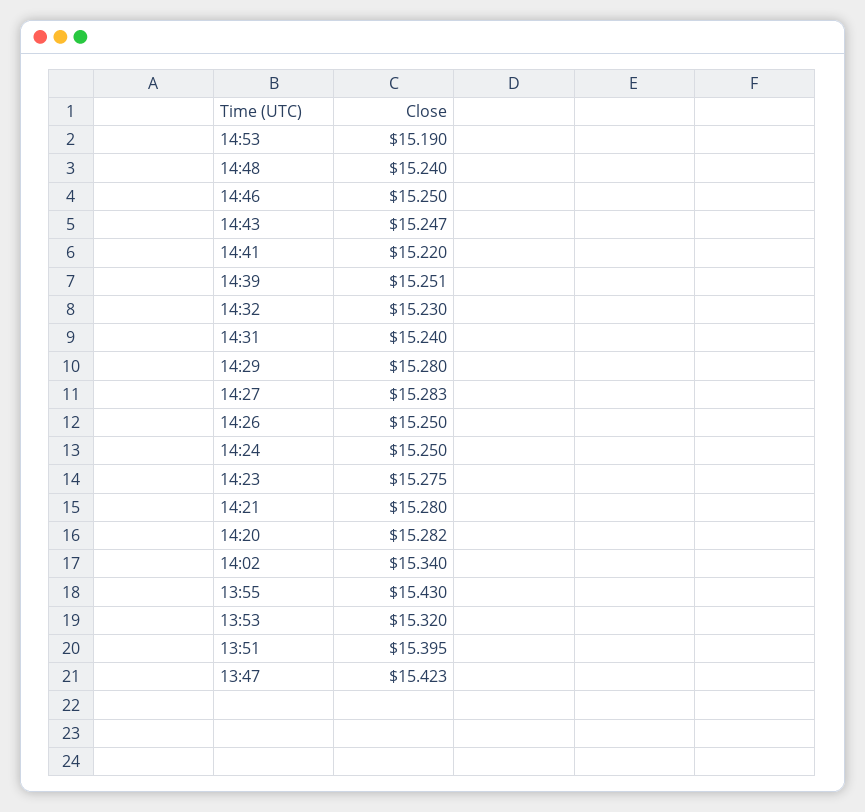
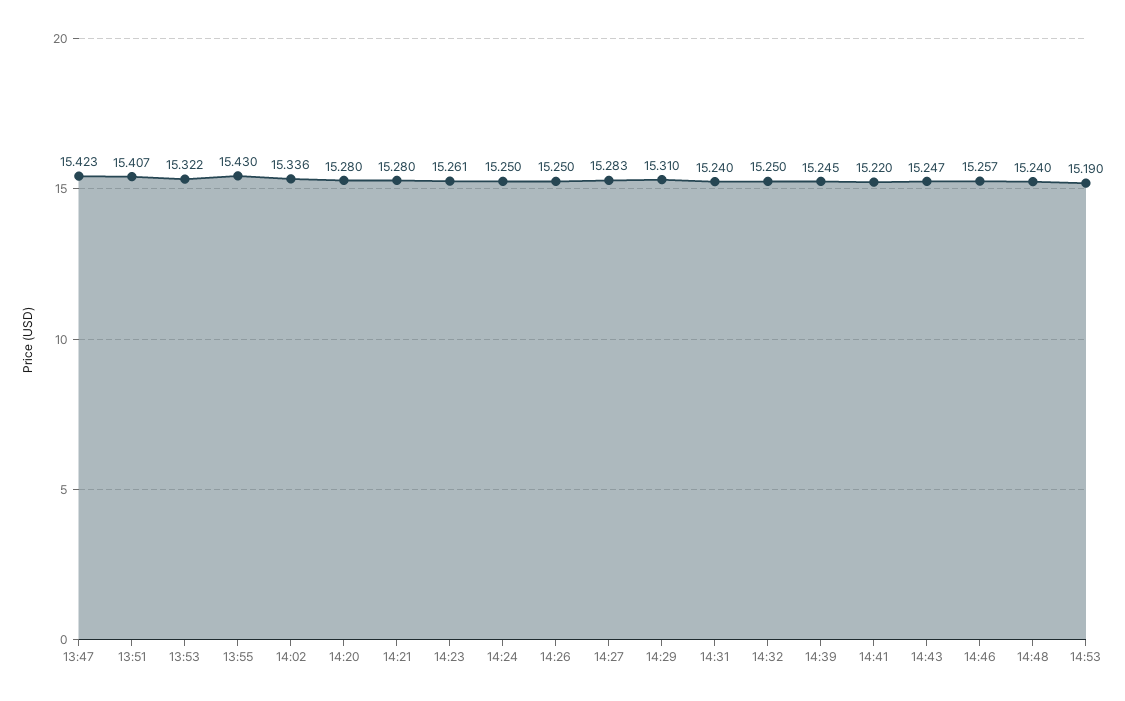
  {
    "14:53": 15.19,
    "14:48": 15.24,
-   "14:46": 15.25,
+   "14:46": 15.257,
    "14:43": 15.247,
    "14:41": 15.22,
-   "14:39": 15.251,
+   "14:39": 15.245,
-   "14:32": 15.23,
+   "14:32": 15.25,
    "14:31": 15.24,
-   "14:29": 15.28,
+   "14:29": 15.31,
    "14:27": 15.283,
    "14:26": 15.25,
    "14:24": 15.25,
-   "14:23": 15.275,
+   "14:23": 15.261,
    "14:21": 15.28,
-   "14:20": 15.282,
+   "14:20": 15.28,
-   "14:02": 15.34,
+   "14:02": 15.336,
    "13:55": 15.43,
-   "13:53": 15.32,
+   "13:53": 15.322,
-   "13:51": 15.395,
+   "13:51": 15.407,
    "13:47": 15.423
  }

